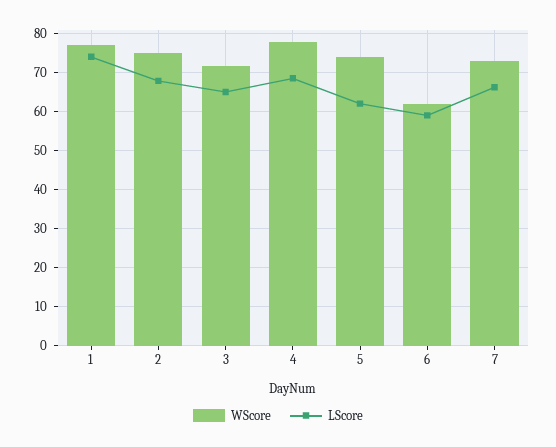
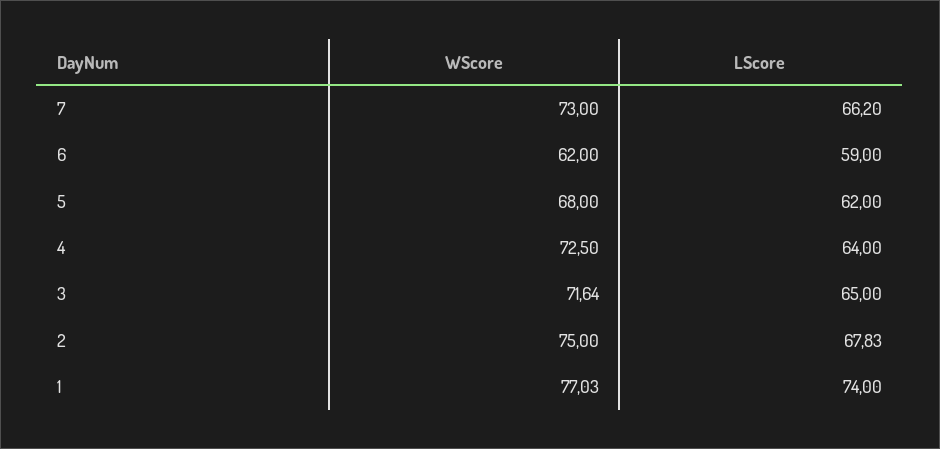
  {
    "WScore": {
      "1": 77.03,
      "2": 75,
      "3": 71.64,
-     "4": 78,
+     "4": 72.5,
-     "5": 74,
+     "5": 68,
      "6": 62,
      "7": 73
    },
    "LScore": {
      "1": 74,
      "2": 67.83,
      "3": 65,
-     "4": 68,
+     "4": 64,
      "5": 62,
      "6": 59,
      "7": 66.2
    }
  }

